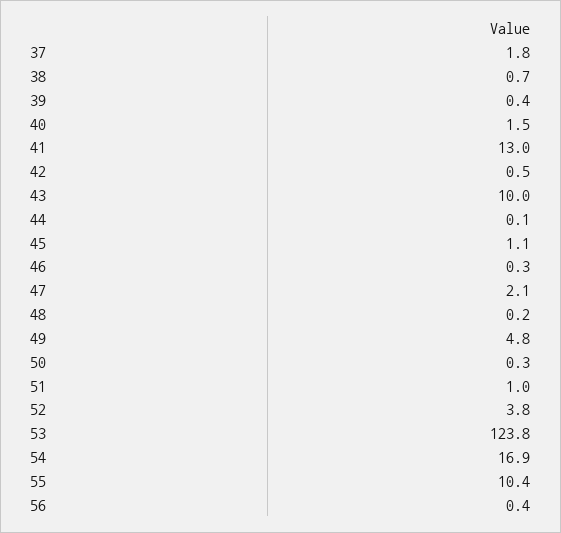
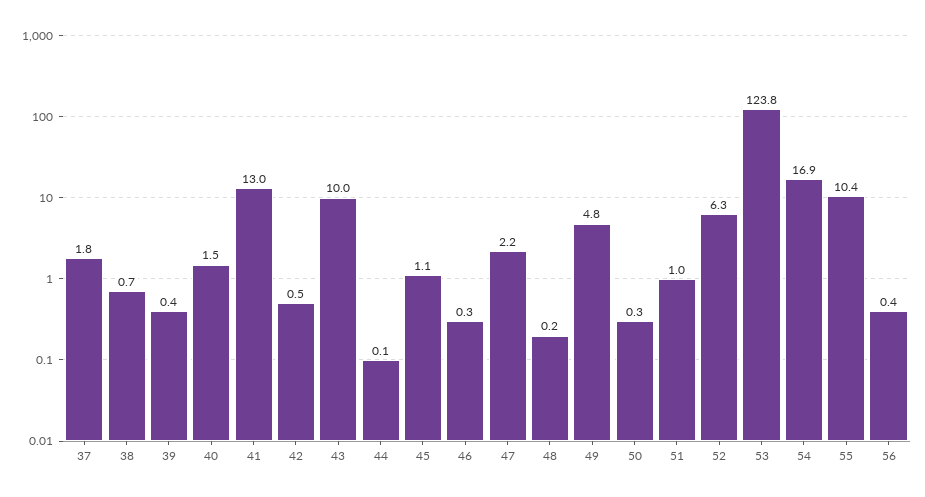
  {
    "37": 1.8,
    "38": 0.7,
    "39": 0.4,
    "40": 1.5,
    "41": 13,
    "42": 0.5,
    "43": 10,
    "44": 0.1,
    "45": 1.1,
    "46": 0.3,
-   "47": 2.1,
+   "47": 2.2,
    "48": 0.2,
    "49": 4.8,
    "50": 0.3,
    "51": 1,
-   "52": 3.8,
+   "52": 6.3,
    "53": 123.8,
    "54": 16.9,
    "55": 10.4,
    "56": 0.4
  }

